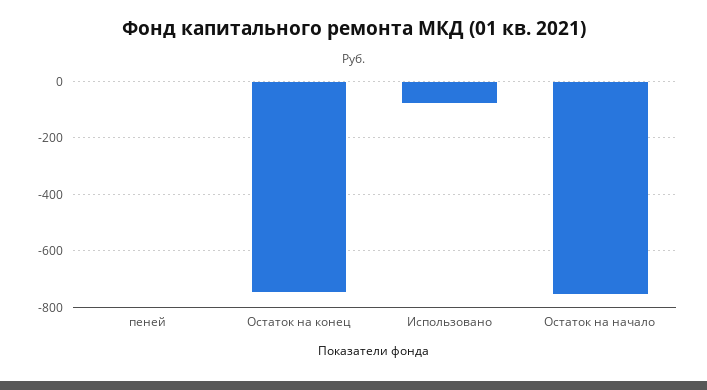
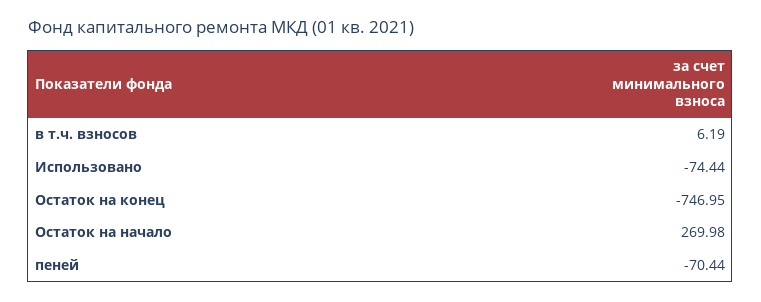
  {
-   "пеней": 0,
+   "пеней": -70.44,
    "Остаток на конец": -746.95,
    "Использовано": -74.44,
-   "Остаток на начало": -750
+   "Остаток на начало": 269.98,
+   "в т.ч. взносов": 6.19
  }

